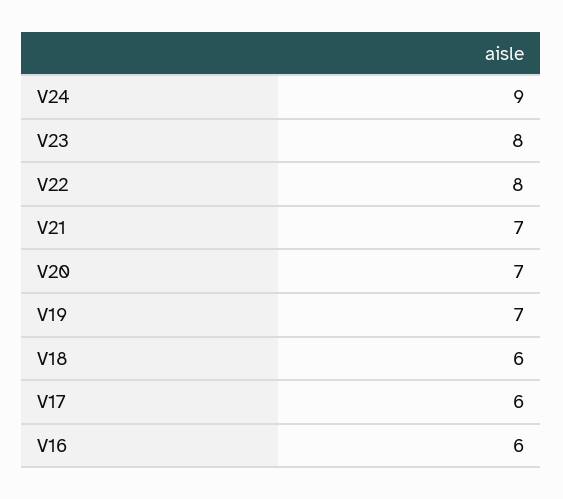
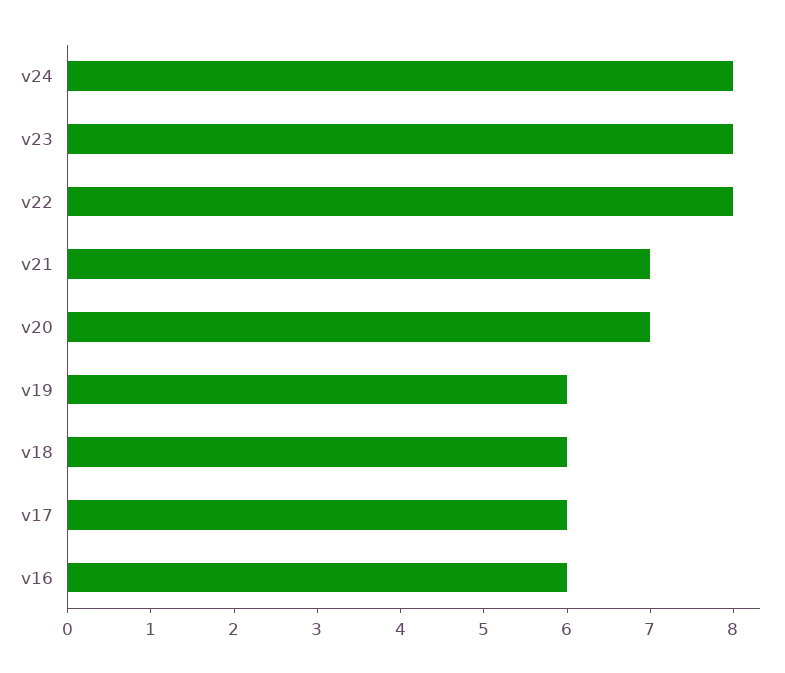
  {
-   "V24": 9,
+   "V24": 8,
    "V23": 8,
    "V22": 8,
    "V21": 7,
    "V20": 7,
-   "V19": 7,
+   "V19": 6,
    "V18": 6,
    "V17": 6,
    "V16": 6
  }

